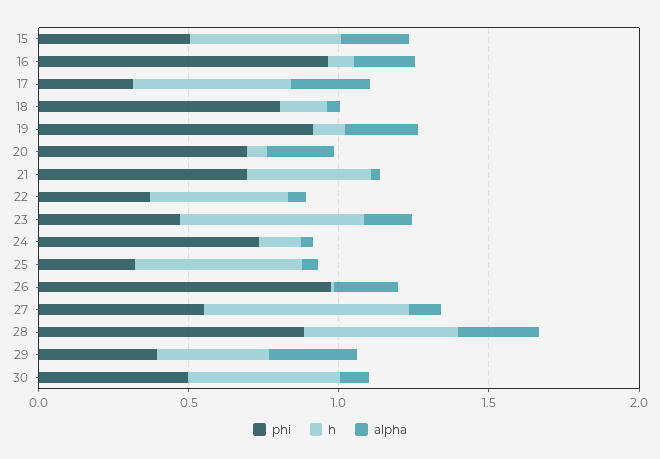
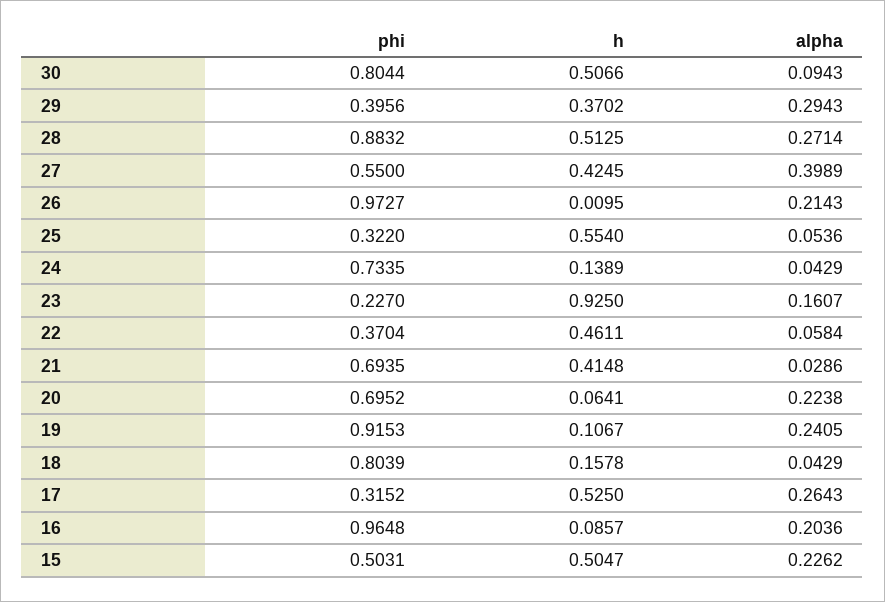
  {
    "phi": {
      "15": 0.5031,
      "16": 0.9648,
      "17": 0.3152,
      "18": 0.8039,
      "19": 0.9153,
      "20": 0.6952,
      "21": 0.6935,
      "22": 0.3704,
-     "23": 0.5,
+     "23": 0.227,
      "24": 0.7335,
      "25": 0.322,
      "26": 0.9727,
      "27": 0.55,
      "28": 0.8832,
      "29": 0.3956,
-     "30": 0.5
+     "30": 0.8044
    },
    "h": {
      "15": 0.5047,
      "16": 0.0857,
      "17": 0.525,
      "18": 0.1578,
      "19": 0.1067,
      "20": 0.0641,
      "21": 0.4148,
      "22": 0.4611,
-     "23": 0.6,
+     "23": 0.925,
      "24": 0.1389,
      "25": 0.554,
      "26": 0.0095,
-     "27": 0.7,
+     "27": 0.4245,
      "28": 0.5125,
      "29": 0.3702,
      "30": 0.5066
    },
    "alpha": {
      "15": 0.2262,
      "16": 0.2036,
      "17": 0.2643,
      "18": 0.0429,
      "19": 0.2405,
      "20": 0.2238,
      "21": 0.0286,
      "22": 0.0584,
      "23": 0.1607,
      "24": 0.0429,
      "25": 0.0536,
      "26": 0.2143,
-     "27": 0.1,
+     "27": 0.3989,
      "28": 0.2714,
      "29": 0.2943,
      "30": 0.0943
    }
  }

